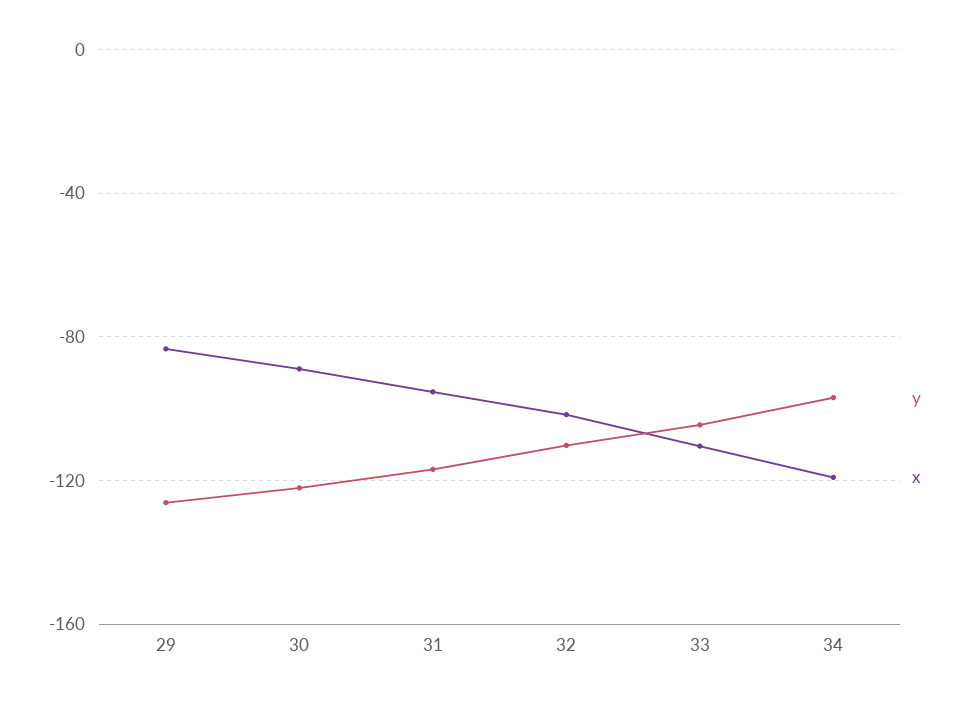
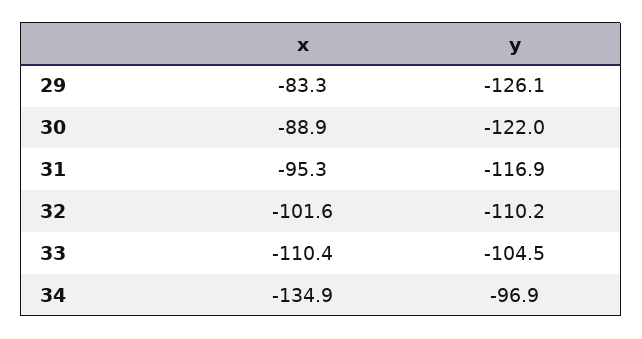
  {
    "y": {
      "29": -126.1,
      "30": -122,
      "31": -116.9,
      "32": -110.2,
      "33": -104.5,
      "34": -96.9
    },
    "x": {
      "29": -83.3,
      "30": -88.9,
      "31": -95.3,
      "32": -101.6,
      "33": -110.4,
-     "34": -120
+     "34": -134.9
    }
  }

